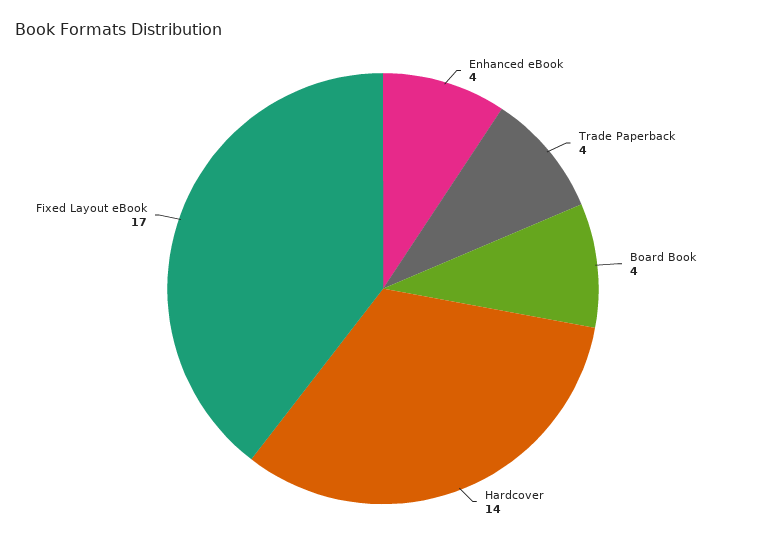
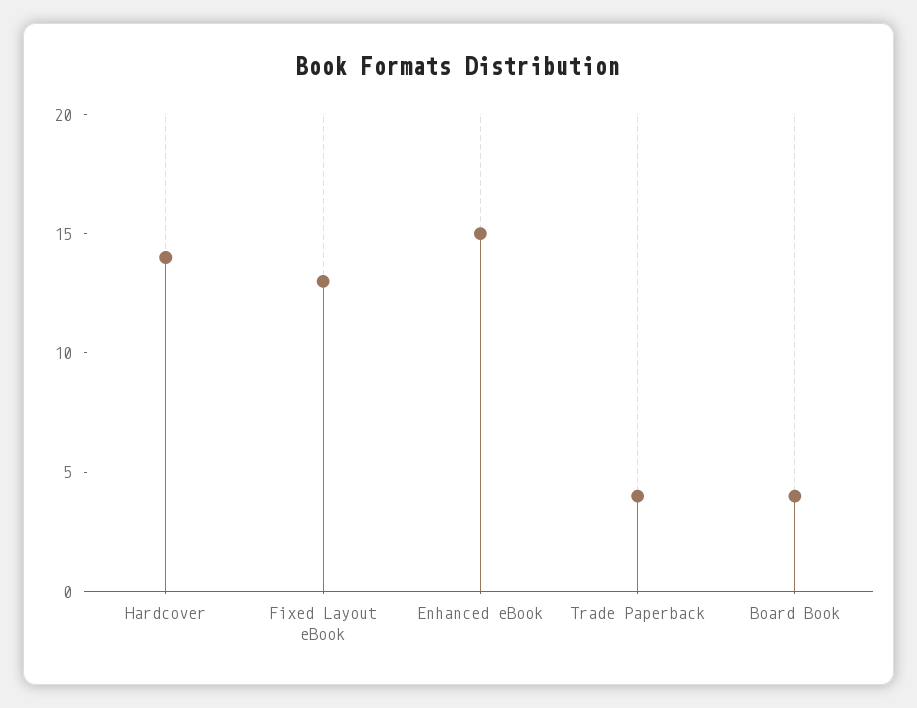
  {
-   "Enhanced eBook": 4,
+   "Enhanced eBook": 15,
    "Trade Paperback": 4,
    "Board Book": 4,
    "Hardcover": 14,
-   "Fixed Layout eBook": 17
+   "Fixed Layout eBook": 13
  }

